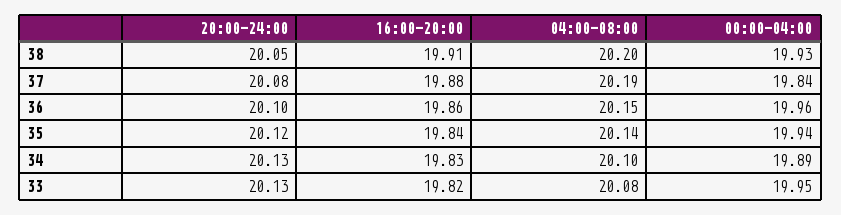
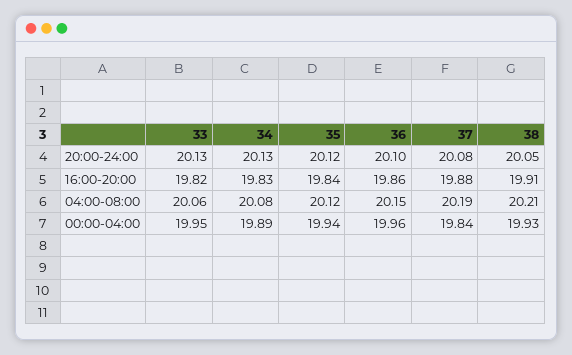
  {
    "20:00-24:00": {
      "38": 20.05,
      "37": 20.08,
      "36": 20.1,
      "35": 20.12,
      "34": 20.13,
      "33": 20.13
    },
    "16:00-20:00": {
      "38": 19.91,
      "37": 19.88,
      "36": 19.86,
      "35": 19.84,
      "34": 19.83,
      "33": 19.82
    },
    "04:00-08:00": {
-     "38": 20.2,
+     "38": 20.21,
      "37": 20.19,
      "36": 20.15,
-     "35": 20.14,
+     "35": 20.12,
-     "34": 20.1,
+     "34": 20.08,
-     "33": 20.08
+     "33": 20.06
    },
    "00:00-04:00": {
      "38": 19.93,
      "37": 19.84,
      "36": 19.96,
      "35": 19.94,
      "34": 19.89,
      "33": 19.95
    }
  }

